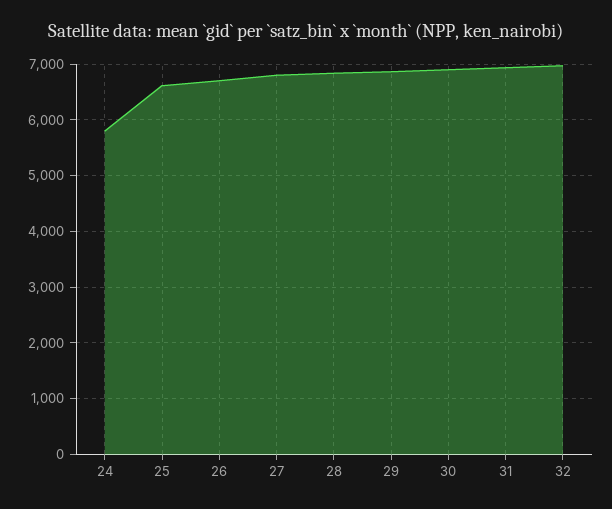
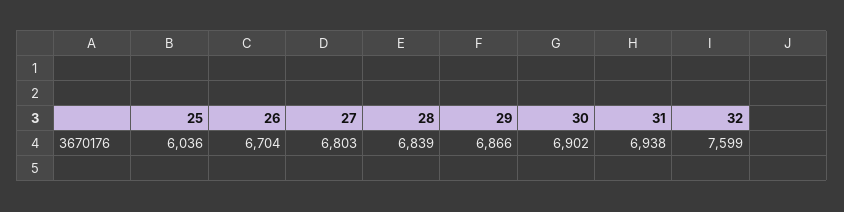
  {
-   "24": 5800,
-   "25": 6600,
+   "25": 6036,
    "26": 6704,
    "27": 6803,
    "28": 6839,
    "29": 6866,
    "30": 6902,
    "31": 6938,
-   "32": 7000
+   "32": 7599
  }

